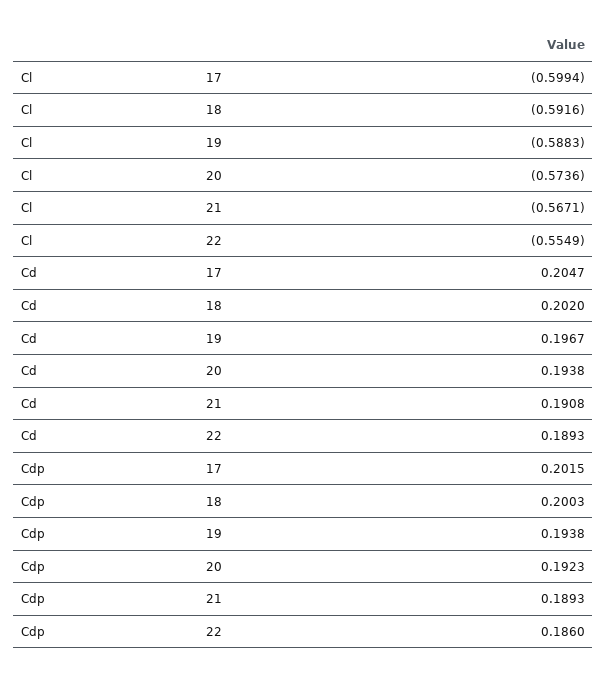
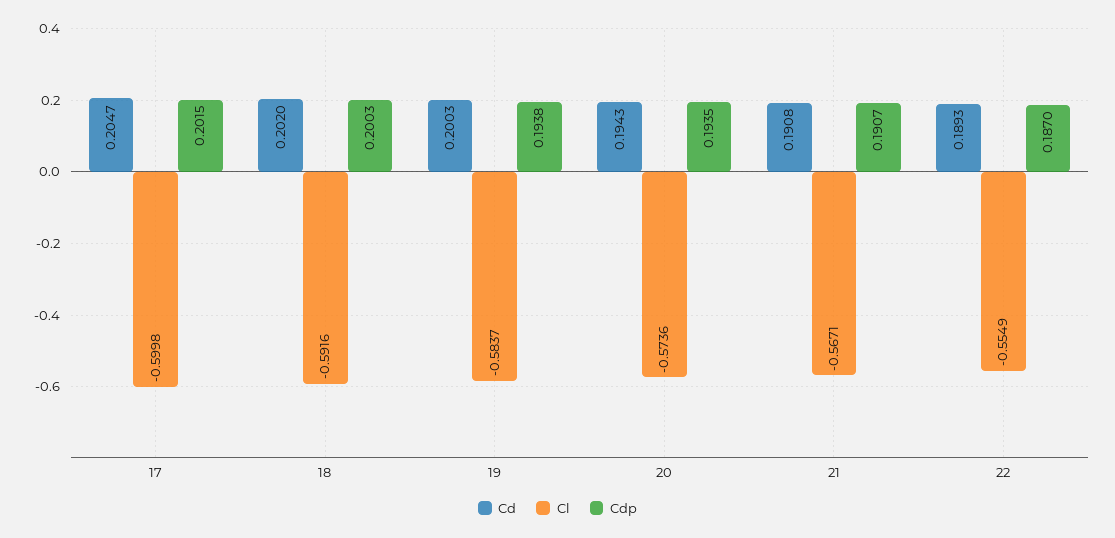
  {
    "Cl": {
-     "17": -0.5994,
+     "17": -0.5998,
      "18": -0.5916,
-     "19": -0.5883,
+     "19": -0.5837,
      "20": -0.5736,
      "21": -0.5671,
      "22": -0.5549
    },
    "Cd": {
      "17": 0.2047,
      "18": 0.202,
-     "19": 0.1967,
+     "19": 0.2003,
-     "20": 0.1938,
+     "20": 0.1943,
      "21": 0.1908,
      "22": 0.1893
    },
    "Cdp": {
      "17": 0.2015,
      "18": 0.2003,
      "19": 0.1938,
-     "20": 0.1923,
+     "20": 0.1935,
-     "21": 0.1893,
+     "21": 0.1907,
-     "22": 0.186
+     "22": 0.187
    }
  }

